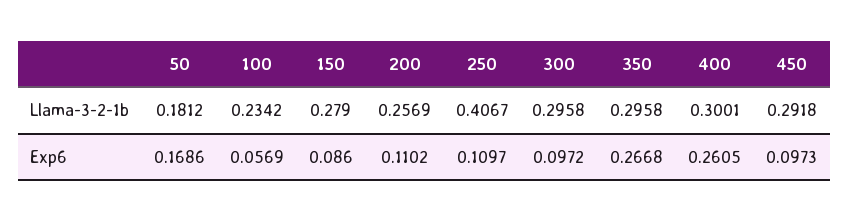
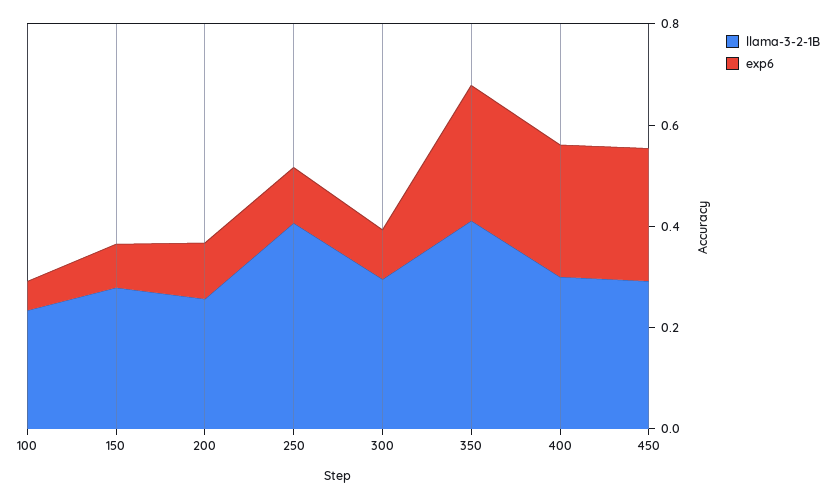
  {
    "Llama-3-2-1b": {
-     "50": 0.1812,
      "100": 0.2342,
      "150": 0.279,
      "200": 0.2569,
      "250": 0.4067,
      "300": 0.2958,
-     "350": 0.2958,
+     "350": 0.4,
      "400": 0.3001,
      "450": 0.2918
    },
    "Exp6": {
-     "50": 0.1686,
      "100": 0.0569,
      "150": 0.086,
      "200": 0.1102,
      "250": 0.1097,
      "300": 0.0972,
      "350": 0.2668,
      "400": 0.2605,
-     "450": 0.0973
+     "450": 0.25
    }
  }

